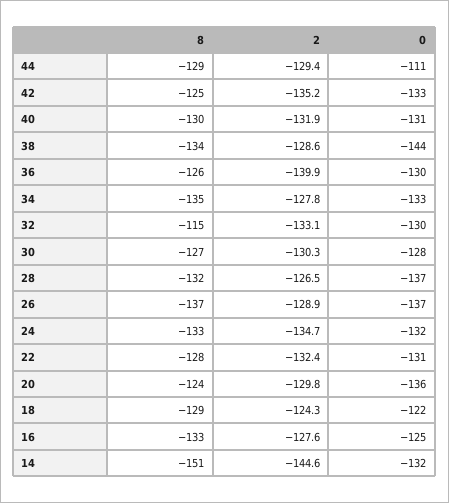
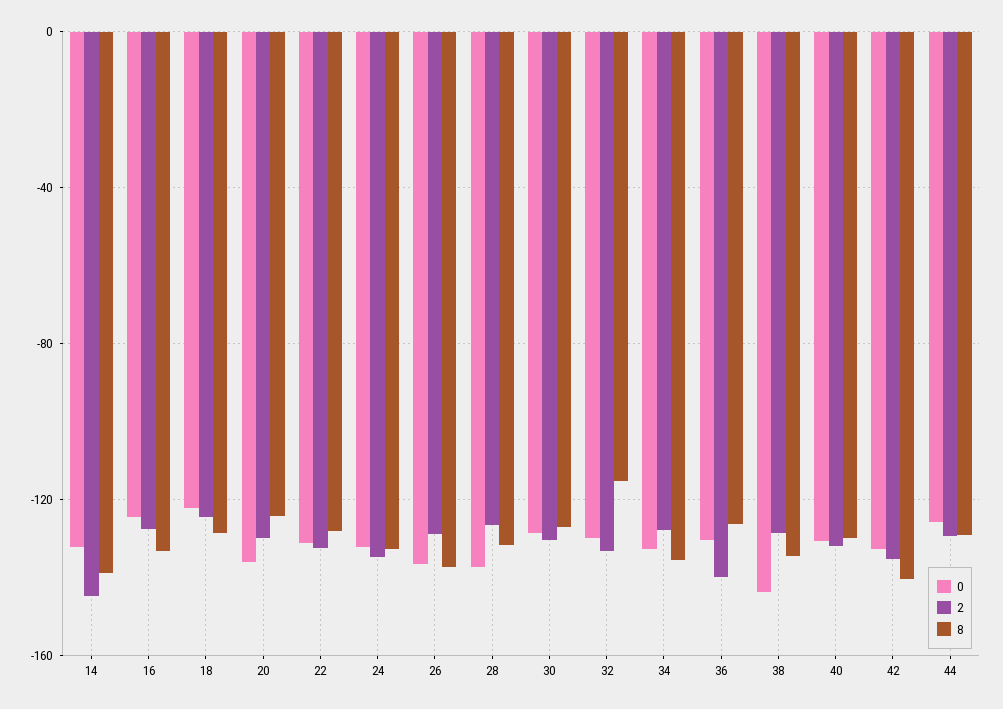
  {
    "8": {
      "44": -129,
-     "42": -125,
+     "42": -140,
      "40": -130,
      "38": -134,
      "36": -126,
      "34": -135,
      "32": -115,
      "30": -127,
      "28": -132,
      "26": -137,
      "24": -133,
      "22": -128,
      "20": -124,
      "18": -129,
      "16": -133,
-     "14": -151
+     "14": -140
    },
    "2": {
      "44": -129.4,
      "42": -135.2,
      "40": -131.9,
      "38": -128.6,
      "36": -139.9,
      "34": -127.8,
      "32": -133.1,
      "30": -130.3,
      "28": -126.5,
      "26": -128.9,
      "24": -134.7,
      "22": -132.4,
      "20": -129.8,
      "18": -124.3,
      "16": -127.6,
      "14": -144.6
    },
    "0": {
-     "44": -111,
+     "44": -125,
      "42": -133,
      "40": -131,
      "38": -144,
      "36": -130,
      "34": -133,
      "32": -130,
      "30": -128,
      "28": -137,
      "26": -137,
      "24": -132,
      "22": -131,
      "20": -136,
      "18": -122,
      "16": -125,
      "14": -132
    }
  }

